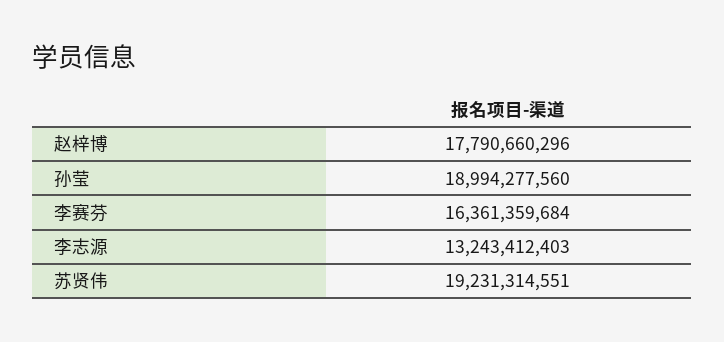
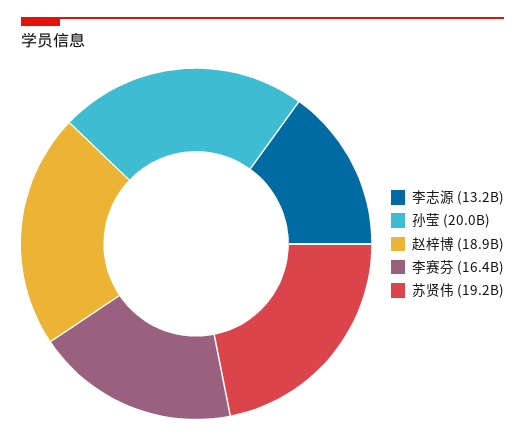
  {
-   "赵梓博": 17790660296,
+   "赵梓博": 18900000000,
-   "孙莹": 18994277560,
+   "孙莹": 20000000000,
    "李赛芬": 16361359684,
    "李志源": 13243412403,
    "苏贤伟": 19231314551
  }

